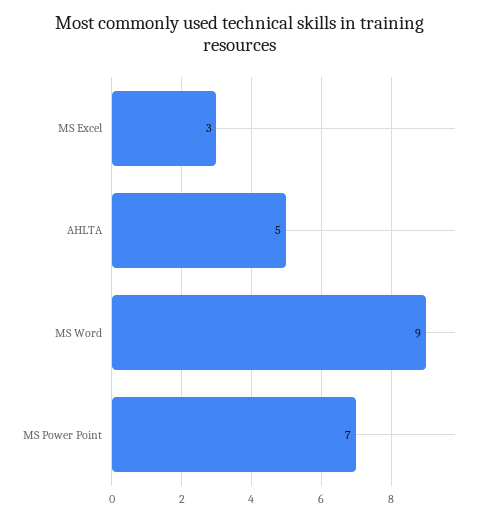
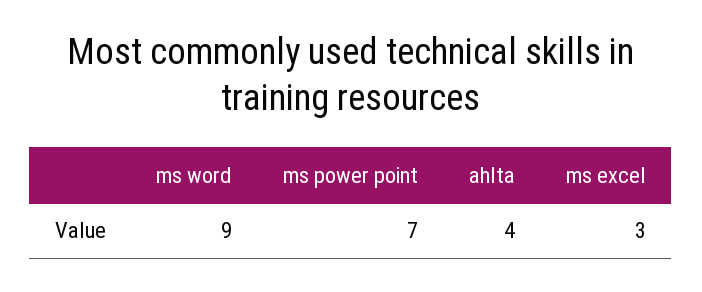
  {
    "MS Excel": 3,
-   "AHLTA": 5,
+   "AHLTA": 4,
    "MS Word": 9,
    "MS Power Point": 7
  }

